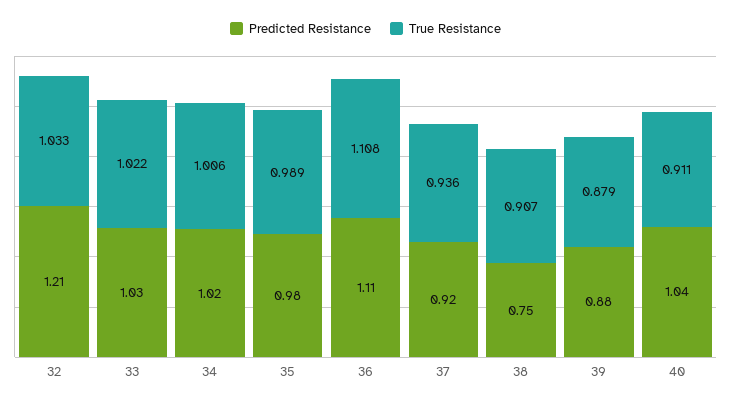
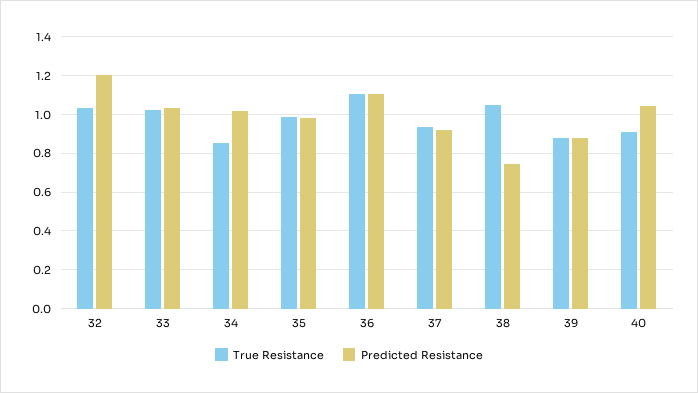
  {
    "Predicted Resistance": {
      "32": 1.21,
      "33": 1.03,
      "34": 1.02,
      "35": 0.98,
      "36": 1.11,
      "37": 0.92,
      "38": 0.75,
      "39": 0.88,
      "40": 1.04
    },
    "True Resistance": {
      "32": 1.033,
      "33": 1.022,
-     "34": 1.006,
+     "34": 0.85,
      "35": 0.989,
      "36": 1.108,
      "37": 0.936,
-     "38": 0.907,
+     "38": 1.05,
      "39": 0.879,
      "40": 0.911
    }
  }

